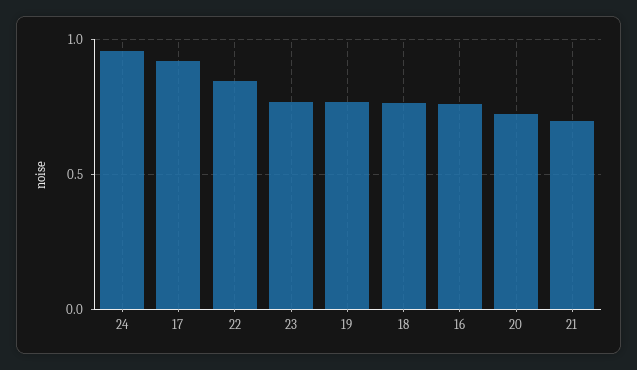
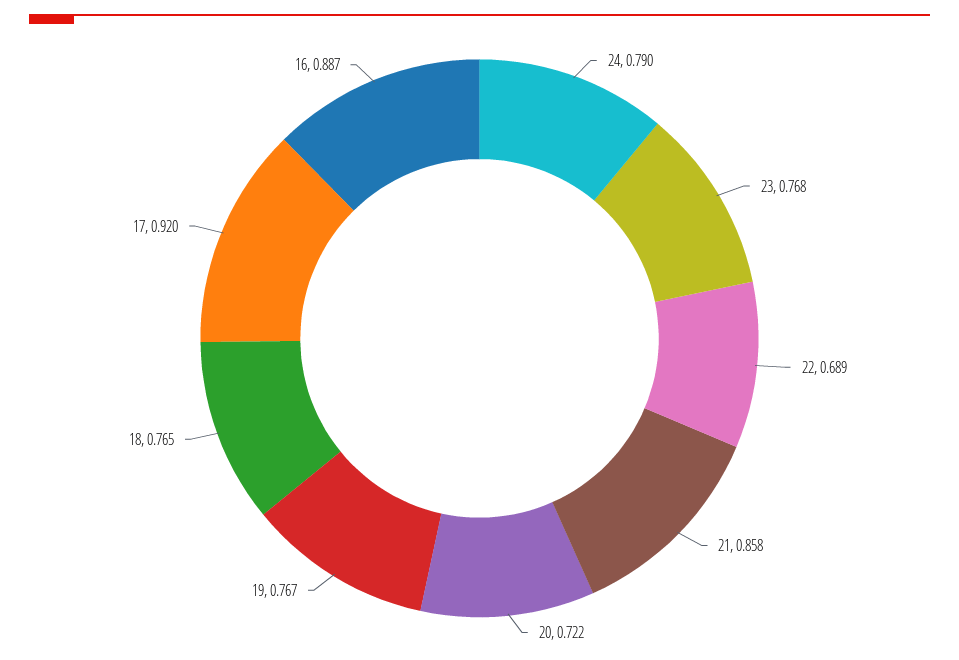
  {
-   "24": 0.95,
+   "24": 0.79,
    "17": 0.92,
-   "22": 0.85,
+   "22": 0.689,
    "23": 0.768,
    "19": 0.767,
    "18": 0.765,
-   "16": 0.75,
+   "16": 0.887,
    "20": 0.722,
-   "21": 0.7
+   "21": 0.858
  }

